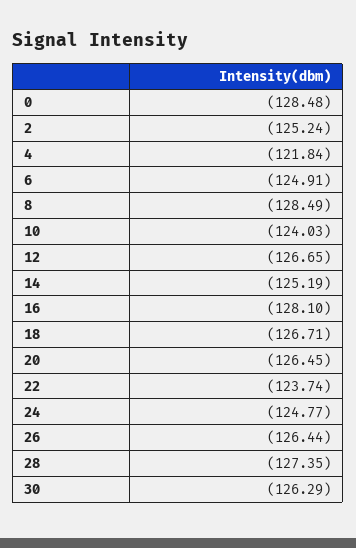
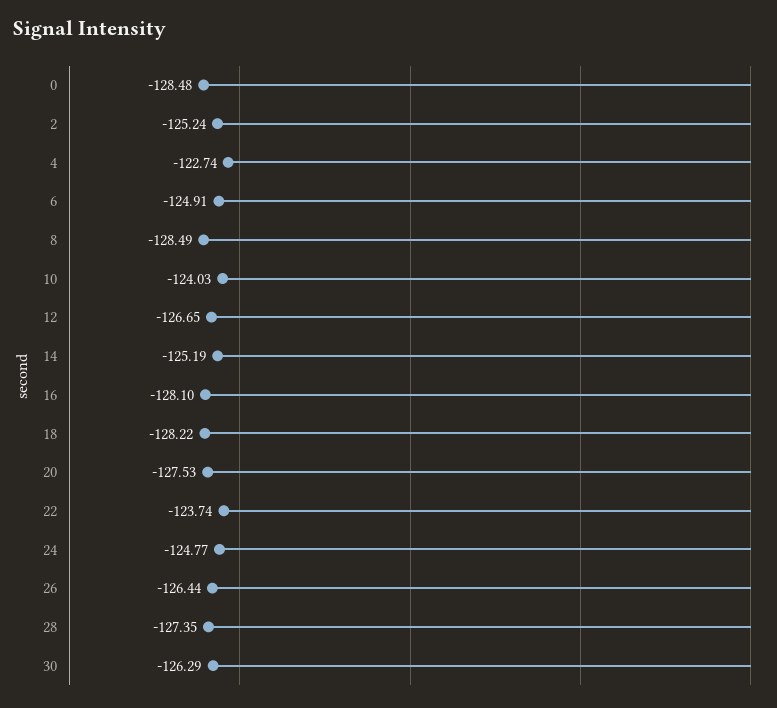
  {
    "0": -128.48,
    "2": -125.24,
-   "4": -121.84,
+   "4": -122.74,
    "6": -124.91,
    "8": -128.49,
    "10": -124.03,
    "12": -126.65,
    "14": -125.19,
    "16": -128.1,
-   "18": -126.71,
+   "18": -128.22,
-   "20": -126.45,
+   "20": -127.53,
    "22": -123.74,
    "24": -124.77,
    "26": -126.44,
    "28": -127.35,
    "30": -126.29
  }

